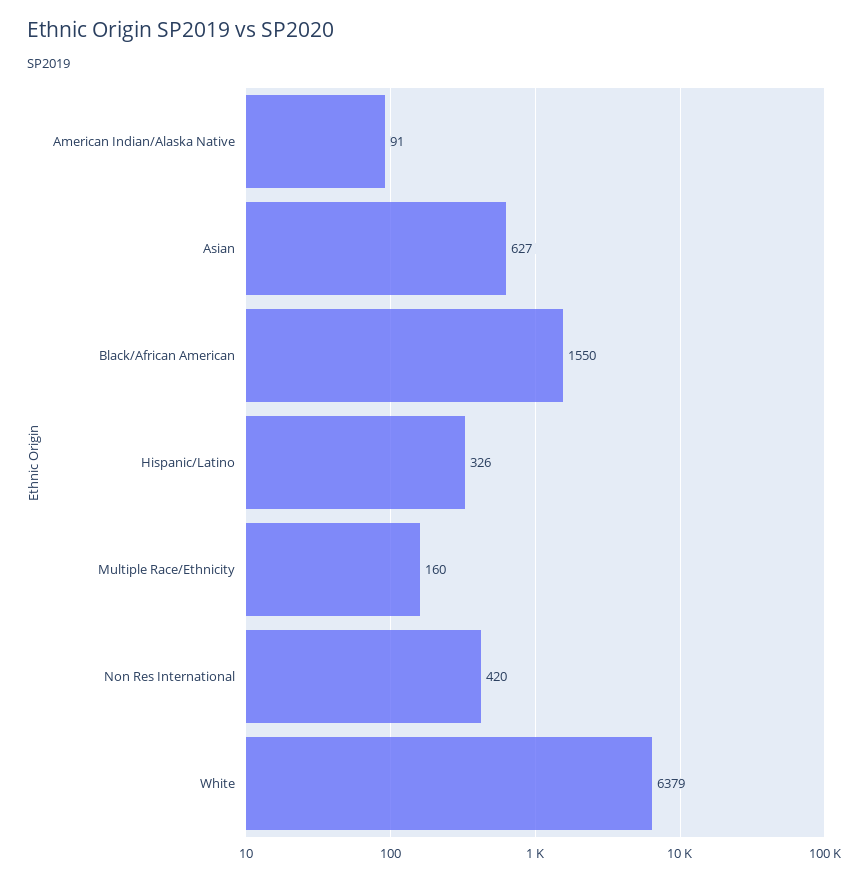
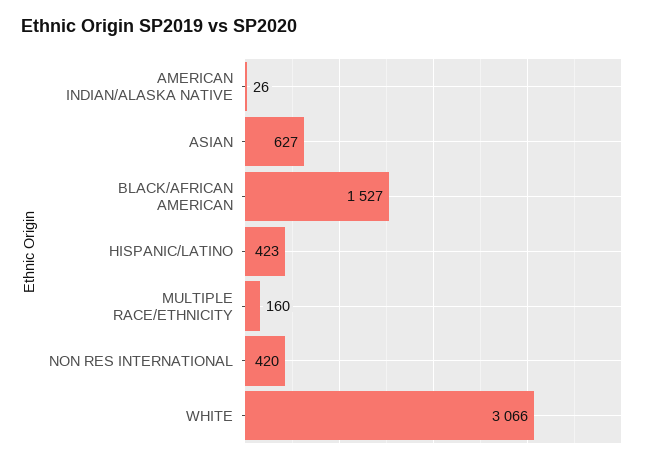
  {
-   "American Indian/Alaska Native": 91,
+   "American Indian/Alaska Native": 26,
    "Asian": 627,
-   "Black/African American": 1550,
+   "Black/African American": 1527,
-   "Hispanic/Latino": 326,
+   "Hispanic/Latino": 423,
    "Multiple Race/Ethnicity": 160,
    "Non Res International": 420,
-   "White": 6379
+   "White": 3066
  }

